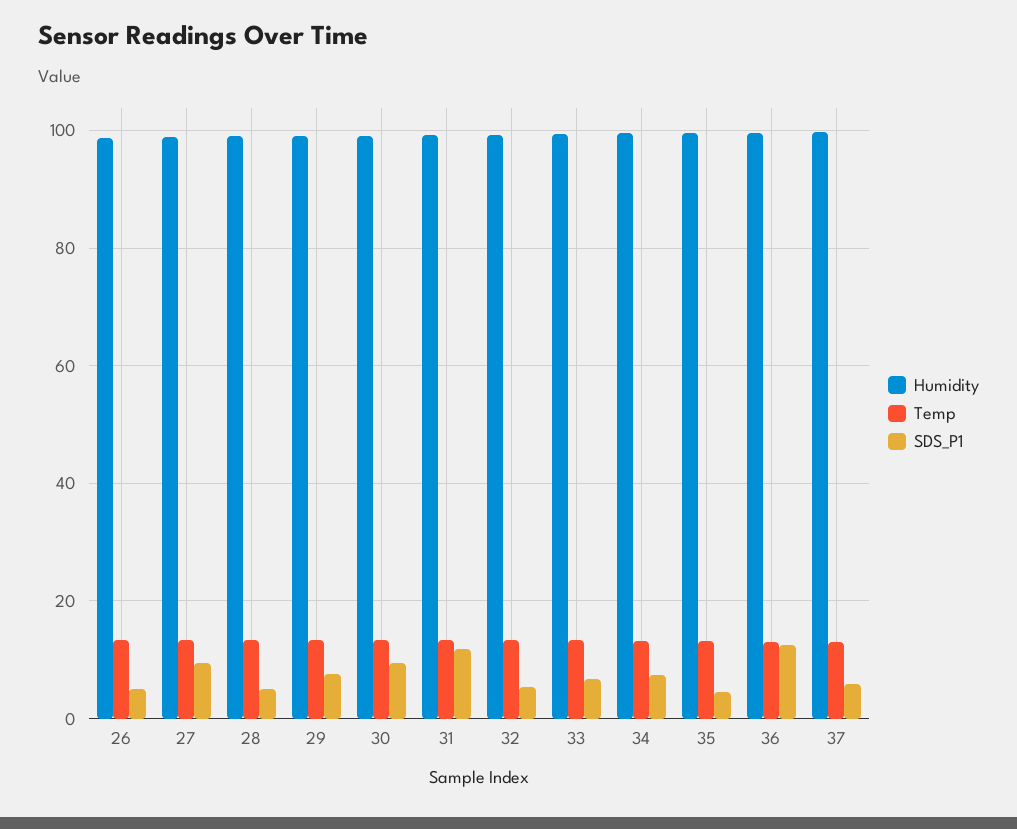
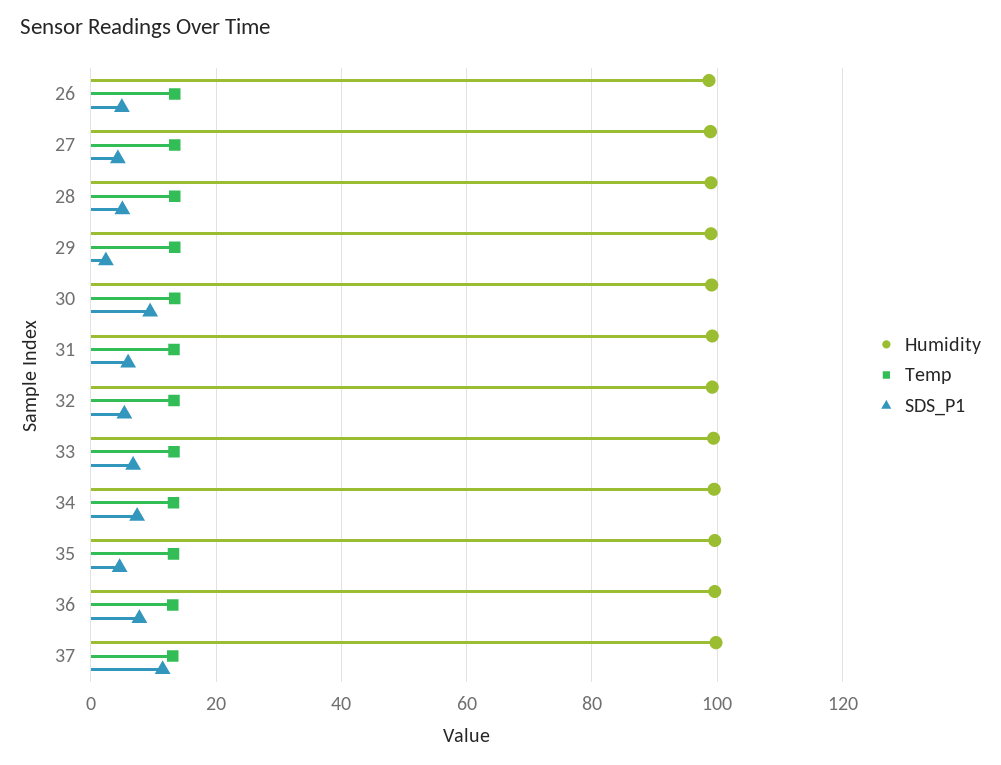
  {
    "Humidity": {
      "26": 98,
      "27": 98,
      "28": 100,
      "29": 100,
      "30": 100,
      "31": 100,
      "32": 100,
      "33": 100,
      "34": 100,
      "35": 100,
      "36": 100,
      "37": 100
    },
    "Temp": {
      "26": 14,
      "27": 14,
      "28": 14,
      "29": 14,
      "30": 14,
      "31": 14,
      "32": 14,
      "33": 14,
      "34": 14,
      "35": 14,
      "36": 14,
      "37": 14
    },
    "SDS_P1": {
      "26": 4,
-     "27": 10,
+     "27": 4,
      "28": 6,
-     "29": 8,
+     "29": 2,
      "30": 10,
-     "31": 12,
+     "31": 6,
      "32": 6,
      "33": 6,
      "34": 8,
      "35": 4,
-     "36": 12,
+     "36": 8,
-     "37": 6
+     "37": 12
    }
  }

